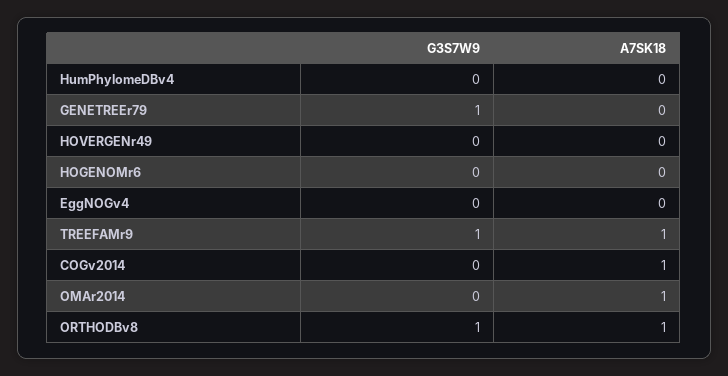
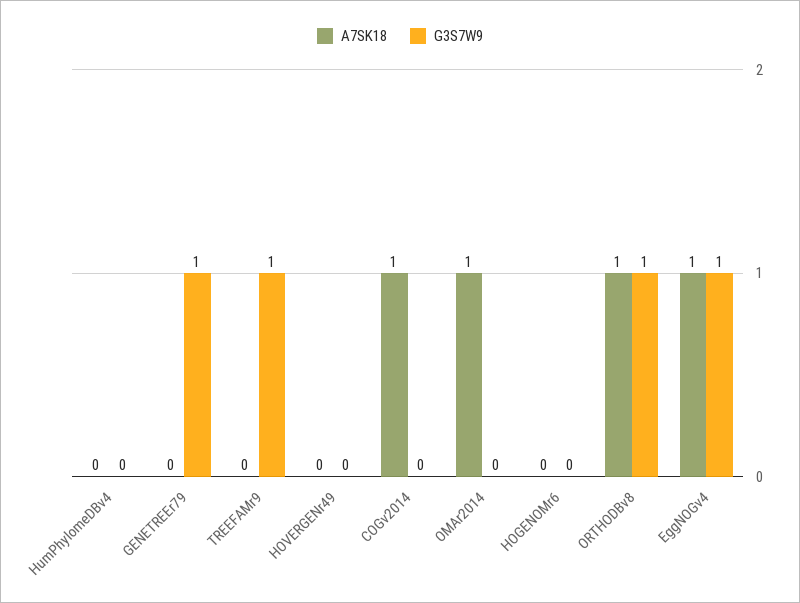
  {
    "G3S7W9": {
      "HumPhylomeDBv4": 0,
      "GENETREEr79": 1,
      "HOVERGENr49": 0,
      "HOGENOMr6": 0,
-     "EggNOGv4": 0,
+     "EggNOGv4": 1,
      "TREEFAMr9": 1,
      "COGv2014": 0,
      "OMAr2014": 0,
      "ORTHODBv8": 1
    },
    "A7SK18": {
      "HumPhylomeDBv4": 0,
      "GENETREEr79": 0,
      "HOVERGENr49": 0,
      "HOGENOMr6": 0,
-     "EggNOGv4": 0,
+     "EggNOGv4": 1,
-     "TREEFAMr9": 1,
+     "TREEFAMr9": 0,
      "COGv2014": 1,
      "OMAr2014": 1,
      "ORTHODBv8": 1
    }
  }

